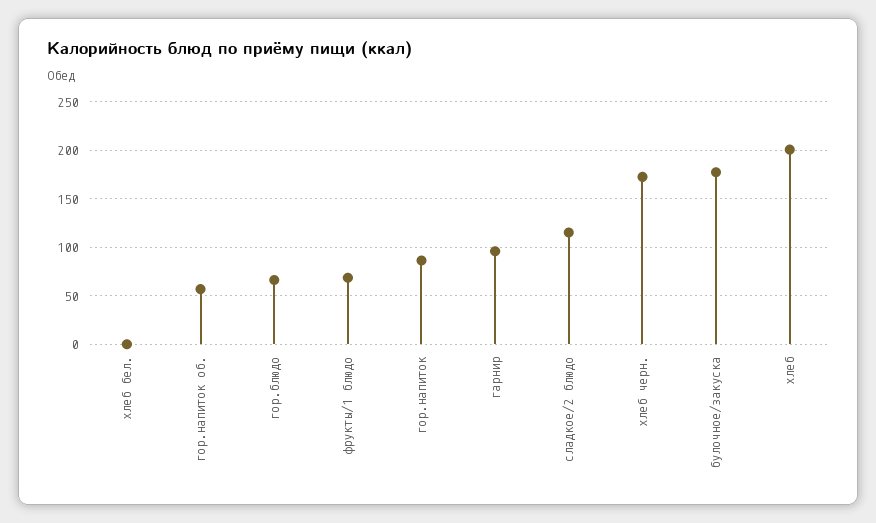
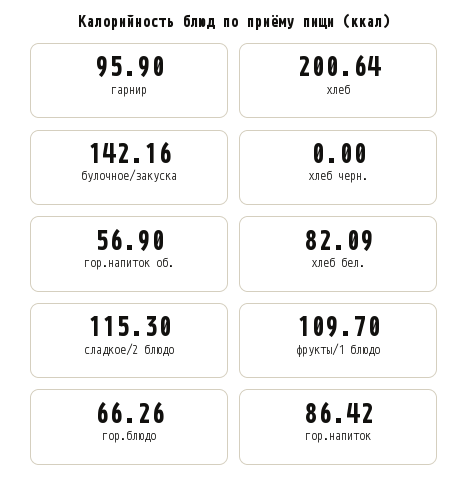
  {
-   "хлеб бел.": 0,
+   "хлеб бел.": 82.09,
    "гор.напиток об.": 56.9,
    "гор.блюдо": 66.26,
-   "фрукты/1 блюдо": 70,
+   "фрукты/1 блюдо": 109.7,
    "гор.напиток": 86.42,
    "гарнир": 95.9,
    "сладкое/2 блюдо": 115.3,
-   "хлеб черн.": 170,
+   "хлеб черн.": 0,
-   "булочное/закуска": 180,
+   "булочное/закуска": 142.16,
    "хлеб": 200.64
  }

